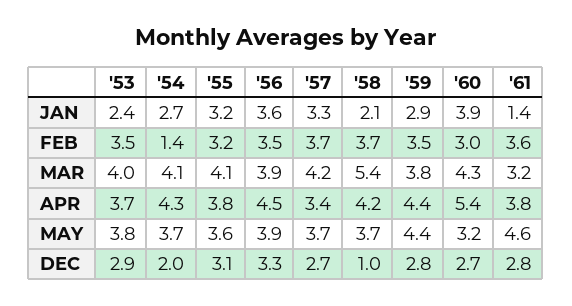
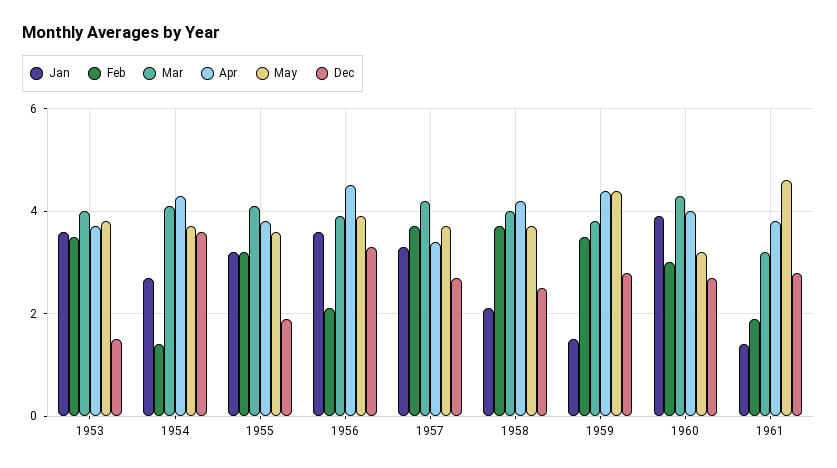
  {
    "JAN": {
-     "'53": 2.4,
+     "'53": 3.5,
      "'54": 2.7,
      "'55": 3.2,
      "'56": 3.6,
      "'57": 3.3,
      "'58": 2.1,
-     "'59": 2.9,
+     "'59": 1.5,
      "'60": 3.9,
      "'61": 1.4
    },
    "FEB": {
      "'53": 3.5,
      "'54": 1.4,
      "'55": 3.2,
-     "'56": 3.5,
+     "'56": 2,
      "'57": 3.7,
      "'58": 3.7,
      "'59": 3.5,
      "'60": 3,
-     "'61": 3.6
+     "'61": 2
    },
    "MAR": {
      "'53": 4,
      "'54": 4.1,
      "'55": 4.1,
      "'56": 3.9,
      "'57": 4.2,
-     "'58": 5.4,
+     "'58": 4,
      "'59": 3.8,
      "'60": 4.3,
      "'61": 3.2
    },
    "APR": {
      "'53": 3.7,
      "'54": 4.3,
      "'55": 3.8,
      "'56": 4.5,
      "'57": 3.4,
      "'58": 4.2,
      "'59": 4.4,
-     "'60": 5.4,
+     "'60": 4,
      "'61": 3.8
    },
    "MAY": {
      "'53": 3.8,
      "'54": 3.7,
      "'55": 3.6,
      "'56": 3.9,
      "'57": 3.7,
      "'58": 3.7,
      "'59": 4.4,
      "'60": 3.2,
      "'61": 4.6
    },
    "DEC": {
-     "'53": 2.9,
+     "'53": 1.5,
-     "'54": 2,
+     "'54": 3.5,
-     "'55": 3.1,
+     "'55": 2,
      "'56": 3.3,
      "'57": 2.7,
-     "'58": 1,
+     "'58": 2.5,
      "'59": 2.8,
      "'60": 2.7,
      "'61": 2.8
    }
  }

